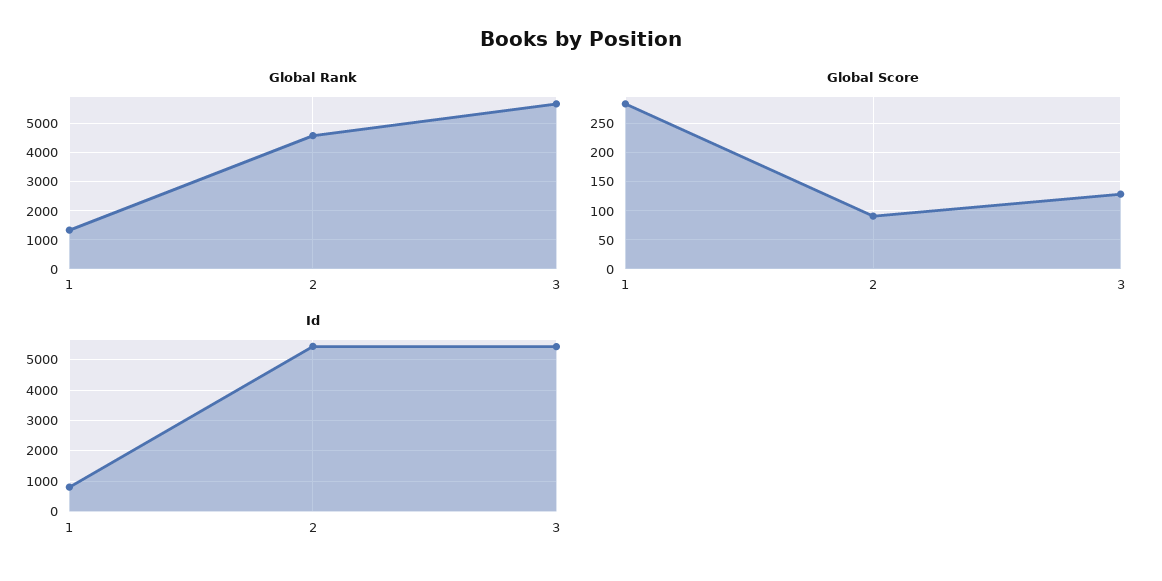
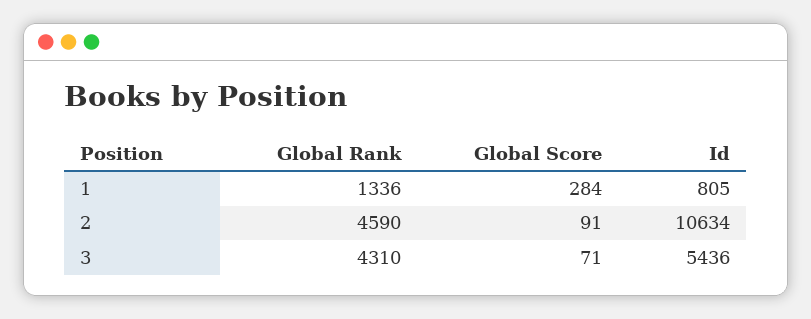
  {
    "Global Rank": {
      "1": 1336,
      "2": 4590,
-     "3": 5750
+     "3": 4310
    },
    "Global Score": {
      "1": 284,
      "2": 91,
-     "3": 125
+     "3": 71
    },
    "Id": {
      "1": 805,
-     "2": 5400,
+     "2": 10634,
      "3": 5436
    }
  }

